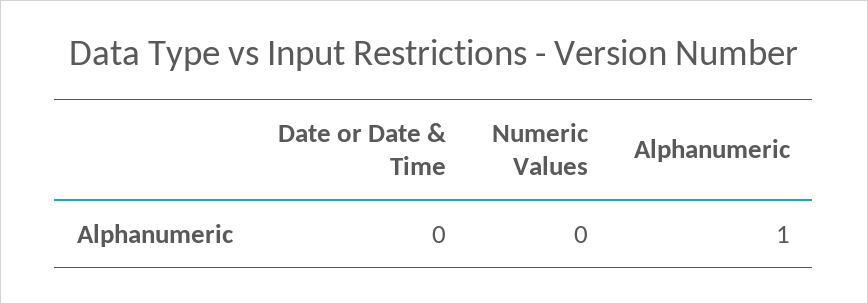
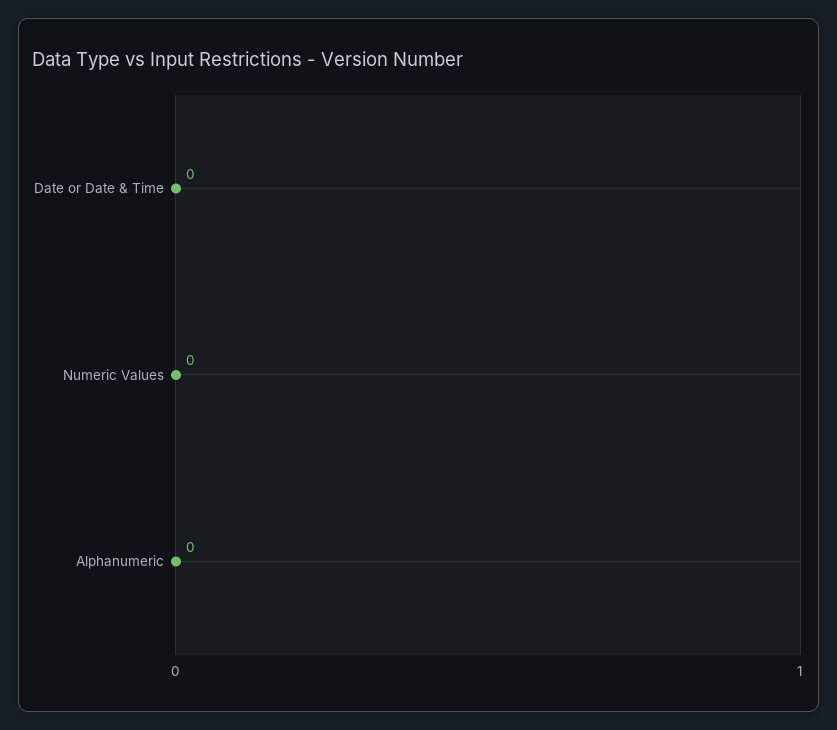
  {
    "Date or Date & Time": 0,
    "Numeric Values": 0,
-   "Alphanumeric": 1
+   "Alphanumeric": 0
  }

